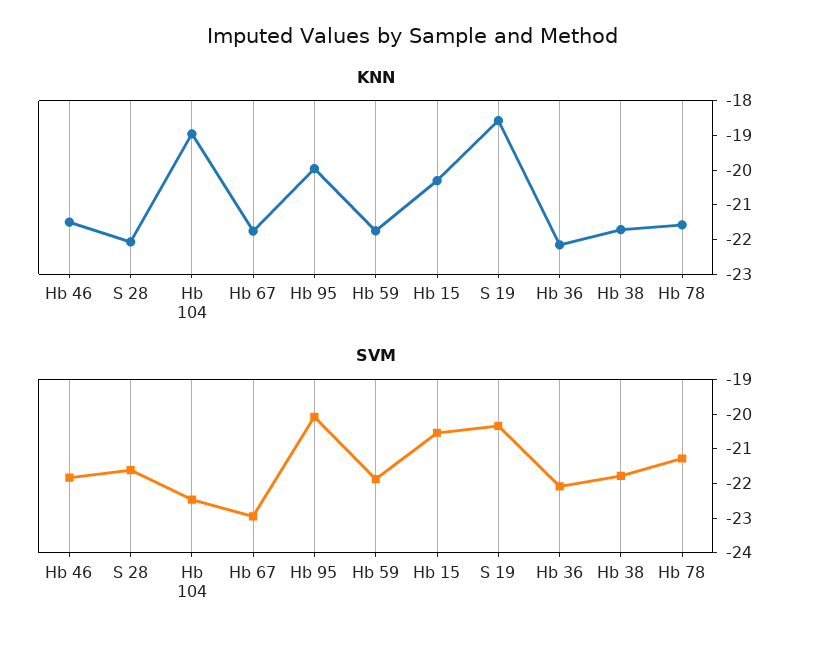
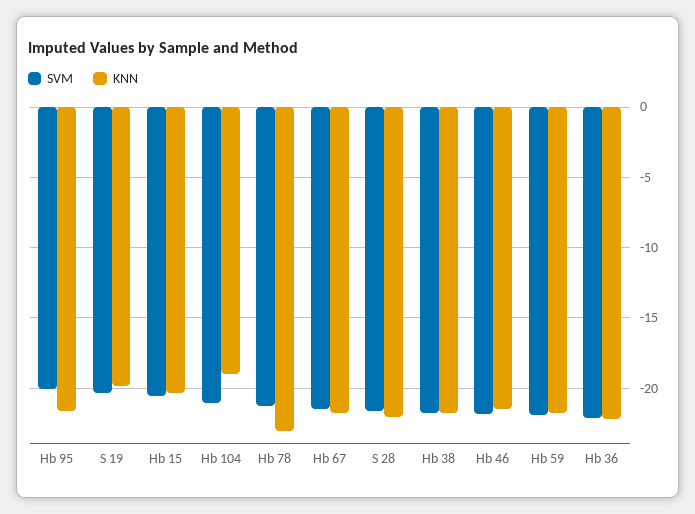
  {
    "KNN": {
      "Hb 46": -21.5,
      "S 28": -22,
      "Hb 104": -19,
      "Hb 67": -21.75,
-     "Hb 95": -20,
+     "Hb 95": -21.5,
      "Hb 59": -21.75,
      "Hb 15": -20.25,
-     "S 19": -18.5,
+     "S 19": -20,
      "Hb 36": -22.25,
      "Hb 38": -21.75,
-     "Hb 78": -21.5
+     "Hb 78": -23
    },
    "SVM": {
      "Hb 46": -21.75,
      "S 28": -21.5,
-     "Hb 104": -22.5,
+     "Hb 104": -21,
-     "Hb 67": -23,
+     "Hb 67": -21.5,
      "Hb 95": -20,
      "Hb 59": -22,
      "Hb 15": -20.5,
      "S 19": -20.25,
      "Hb 36": -22,
      "Hb 38": -21.75,
      "Hb 78": -21.25
    }
  }

